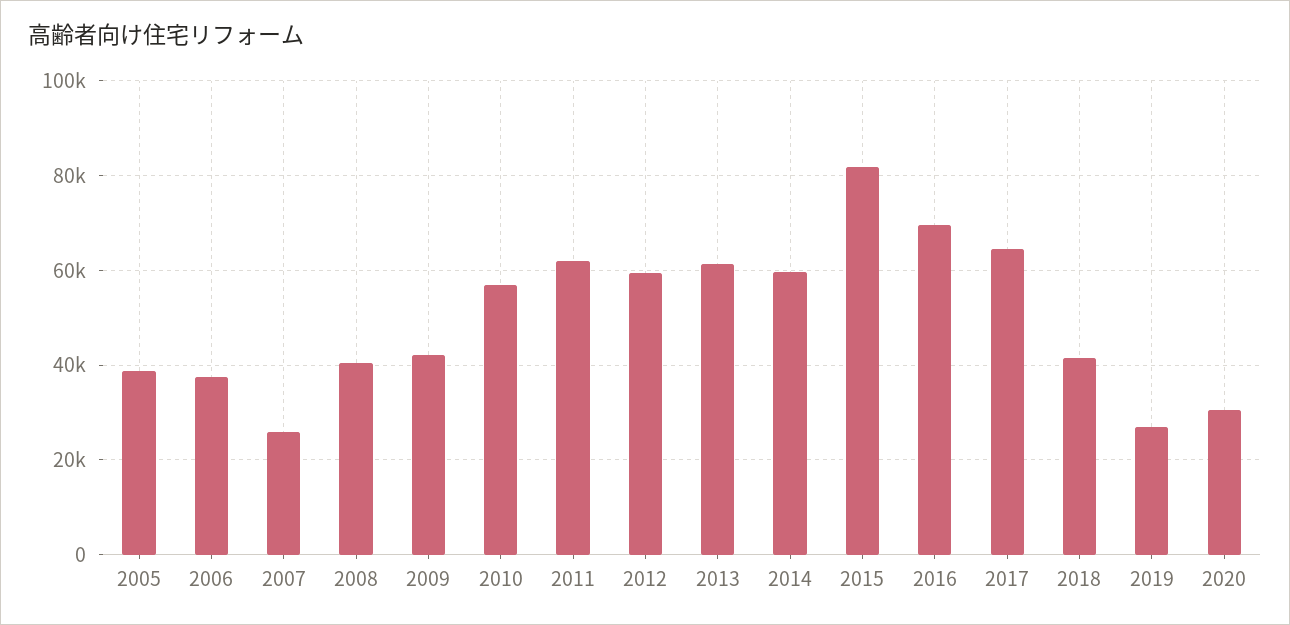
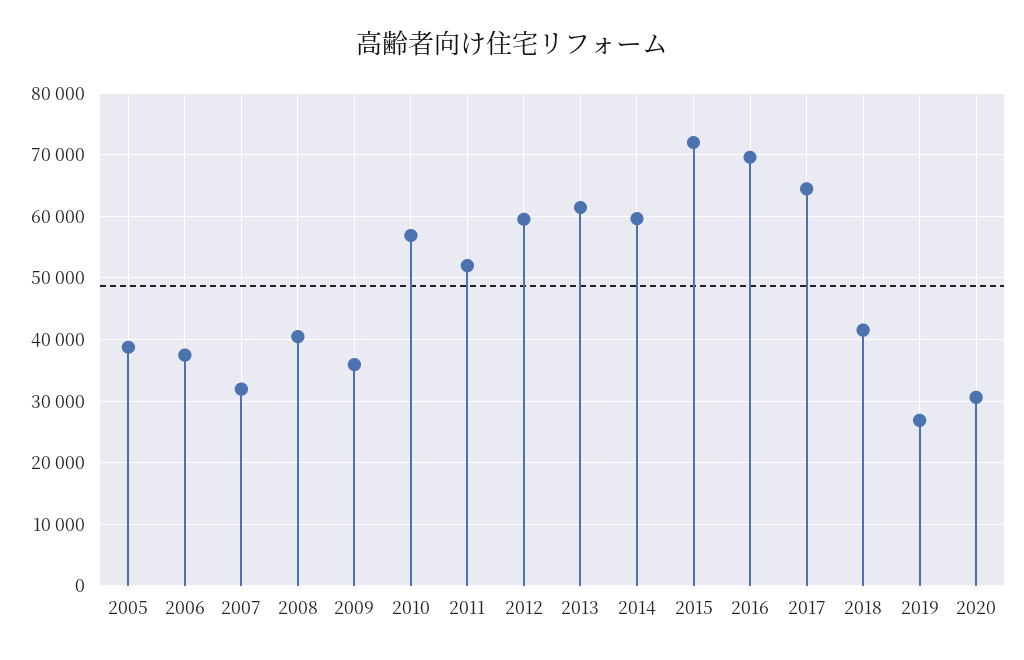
  {
    "2005": 39000,
    "2006": 37000,
-   "2007": 26000,
+   "2007": 32000,
    "2008": 40000,
-   "2009": 42000,
+   "2009": 36000,
    "2010": 57000,
-   "2011": 62000,
+   "2011": 52000,
    "2012": 60000,
    "2013": 61000,
    "2014": 60000,
-   "2015": 82000,
+   "2015": 72000,
    "2016": 70000,
    "2017": 64000,
    "2018": 42000,
    "2019": 27000,
    "2020": 31000
  }

